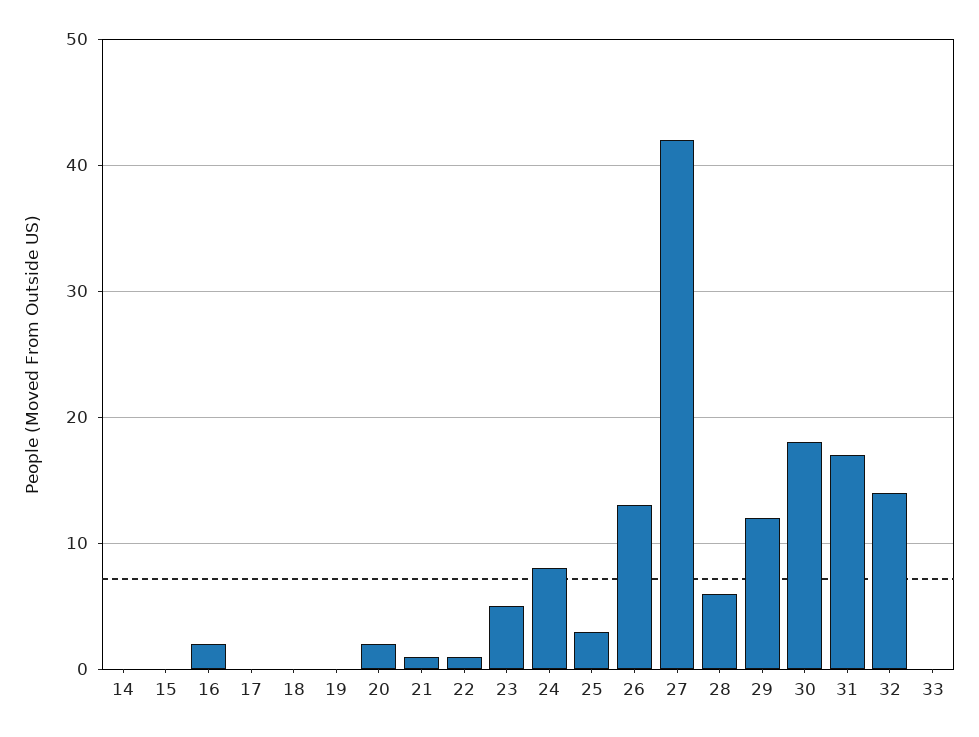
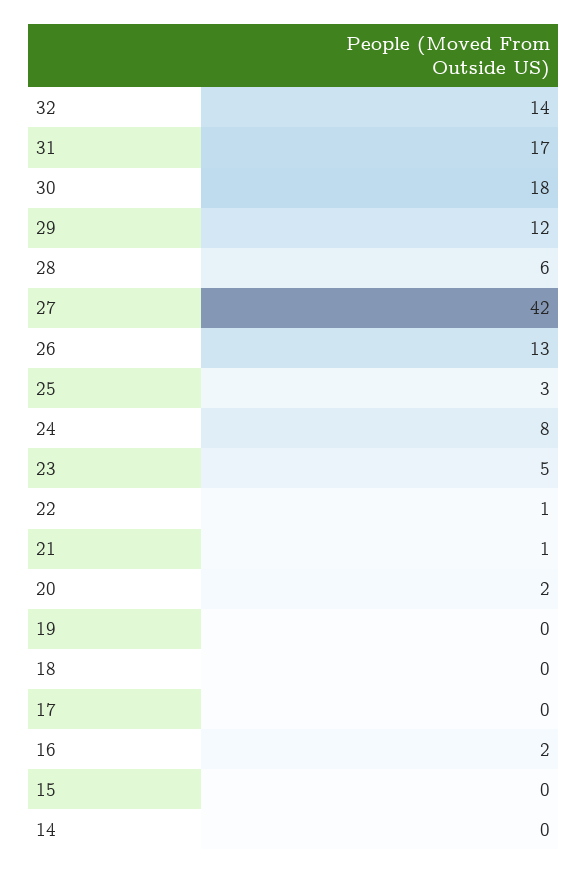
  {
    "14": 0,
    "15": 0,
    "16": 2,
    "17": 0,
    "18": 0,
    "19": 0,
    "20": 2,
    "21": 1,
    "22": 1,
    "23": 5,
    "24": 8,
    "25": 3,
    "26": 13,
    "27": 42,
    "28": 6,
    "29": 12,
    "30": 18,
    "31": 17,
-   "32": 14,
+   "32": 14
-   "33": 0
  }

